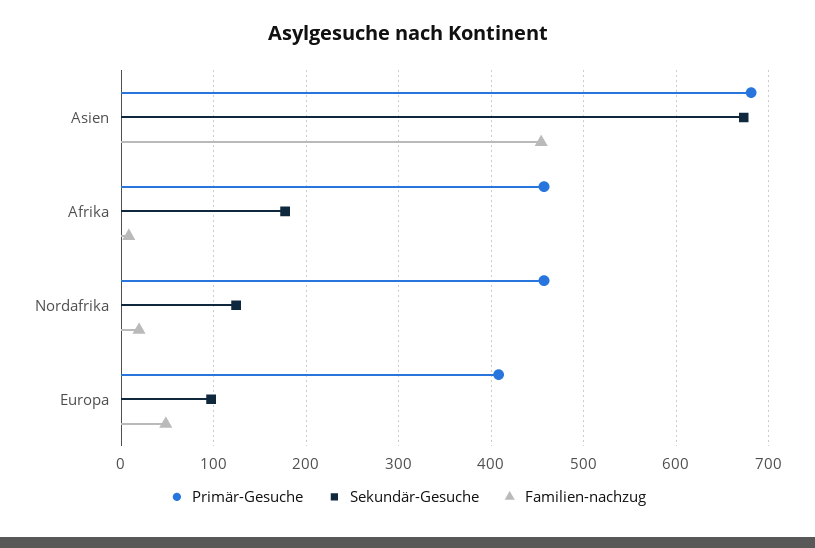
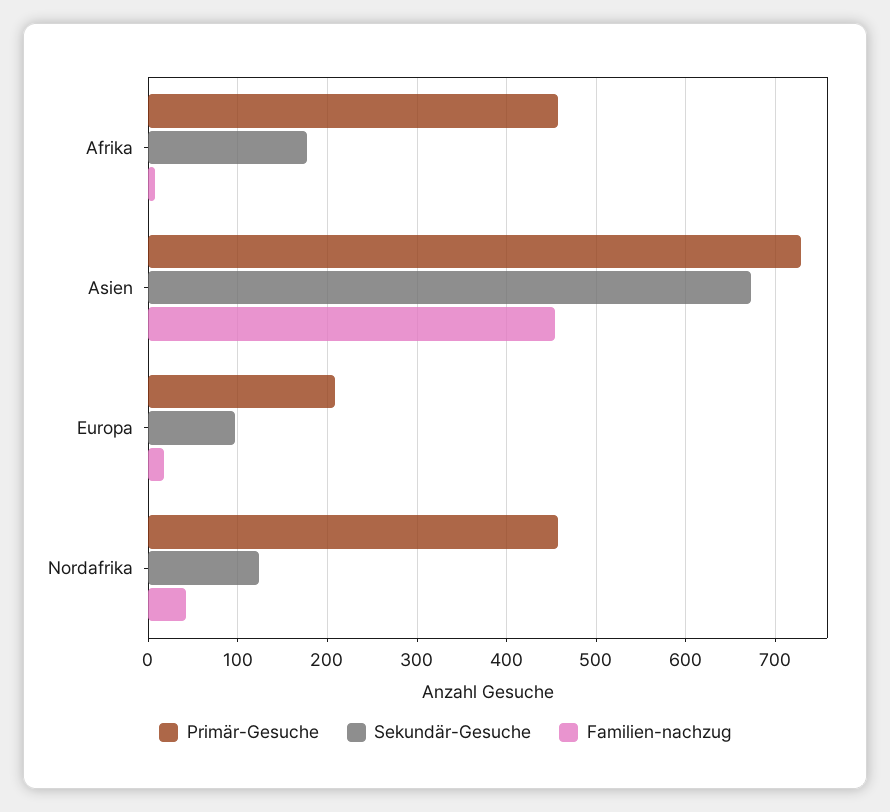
  {
    "Primär-Gesuche": {
-     "Asien": 680,
+     "Asien": 730,
      "Afrika": 460,
      "Nordafrika": 460,
-     "Europa": 410
+     "Europa": 210
    },
    "Sekundär-Gesuche": {
      "Asien": 670,
      "Afrika": 180,
      "Nordafrika": 120,
      "Europa": 100
    },
    "Familien-nachzug": {
      "Asien": 450,
      "Afrika": 10,
-     "Nordafrika": 20,
+     "Nordafrika": 40,
-     "Europa": 50
+     "Europa": 20
    }
  }

